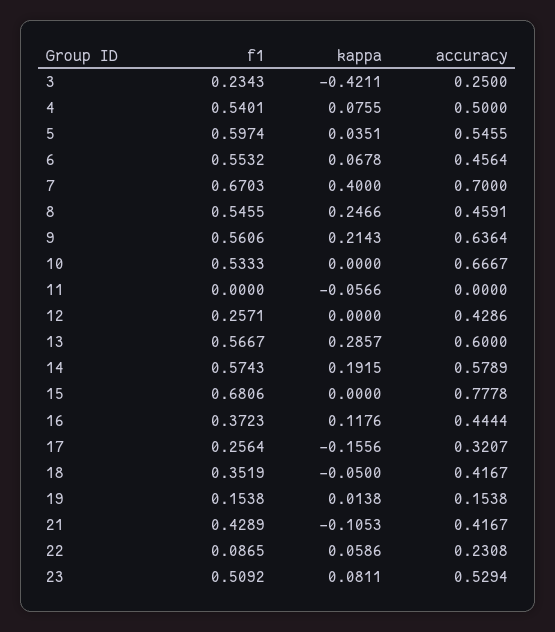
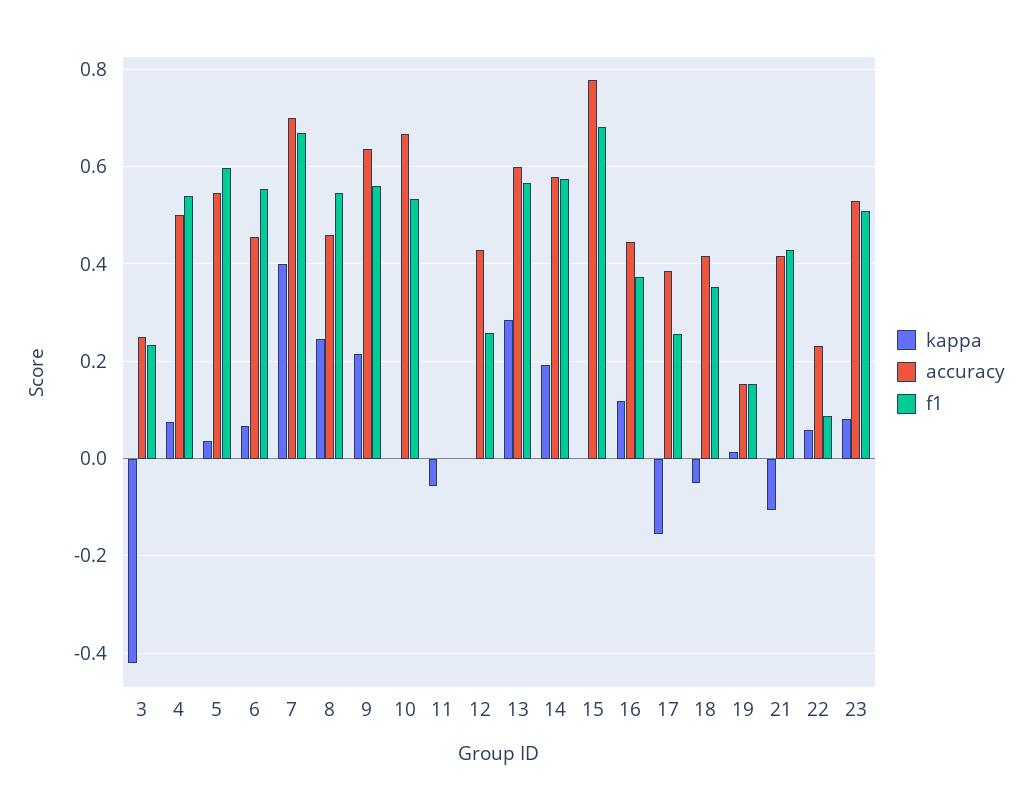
  {
    "f1": {
      "3": 0.2343,
      "4": 0.5401,
      "5": 0.5974,
      "6": 0.5532,
      "7": 0.6703,
      "8": 0.5455,
      "9": 0.5606,
      "10": 0.5333,
      "11": 0,
      "12": 0.2571,
      "13": 0.5667,
      "14": 0.5743,
      "15": 0.6806,
      "16": 0.3723,
      "17": 0.2564,
      "18": 0.3519,
      "19": 0.1538,
      "21": 0.4289,
      "22": 0.0865,
      "23": 0.5092
    },
    "kappa": {
      "3": -0.4211,
      "4": 0.0755,
      "5": 0.0351,
      "6": 0.0678,
      "7": 0.4,
      "8": 0.2466,
      "9": 0.2143,
      "10": 0,
      "11": -0.0566,
      "12": 0,
      "13": 0.2857,
      "14": 0.1915,
      "15": 0,
      "16": 0.1176,
      "17": -0.1556,
      "18": -0.05,
      "19": 0.0138,
      "21": -0.1053,
      "22": 0.0586,
      "23": 0.0811
    },
    "accuracy": {
      "3": 0.25,
      "4": 0.5,
      "5": 0.5455,
      "6": 0.4564,
      "7": 0.7,
      "8": 0.4591,
      "9": 0.6364,
      "10": 0.6667,
      "11": 0,
      "12": 0.4286,
      "13": 0.6,
      "14": 0.5789,
      "15": 0.7778,
      "16": 0.4444,
-     "17": 0.3207,
+     "17": 0.38,
      "18": 0.4167,
      "19": 0.1538,
      "21": 0.4167,
      "22": 0.2308,
      "23": 0.5294
    }
  }

